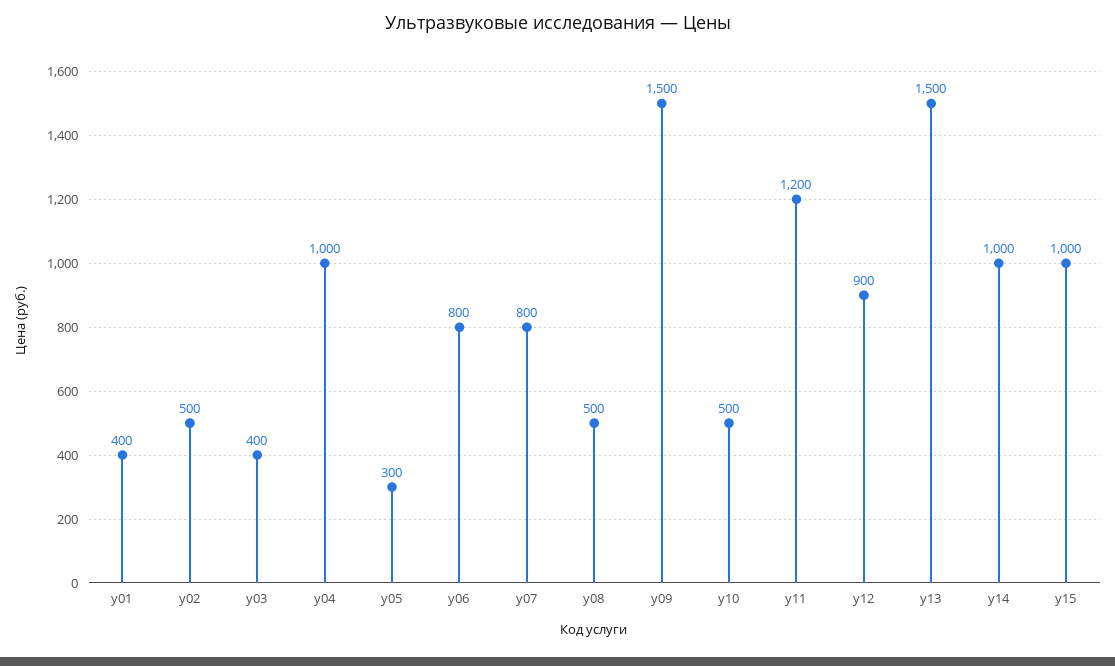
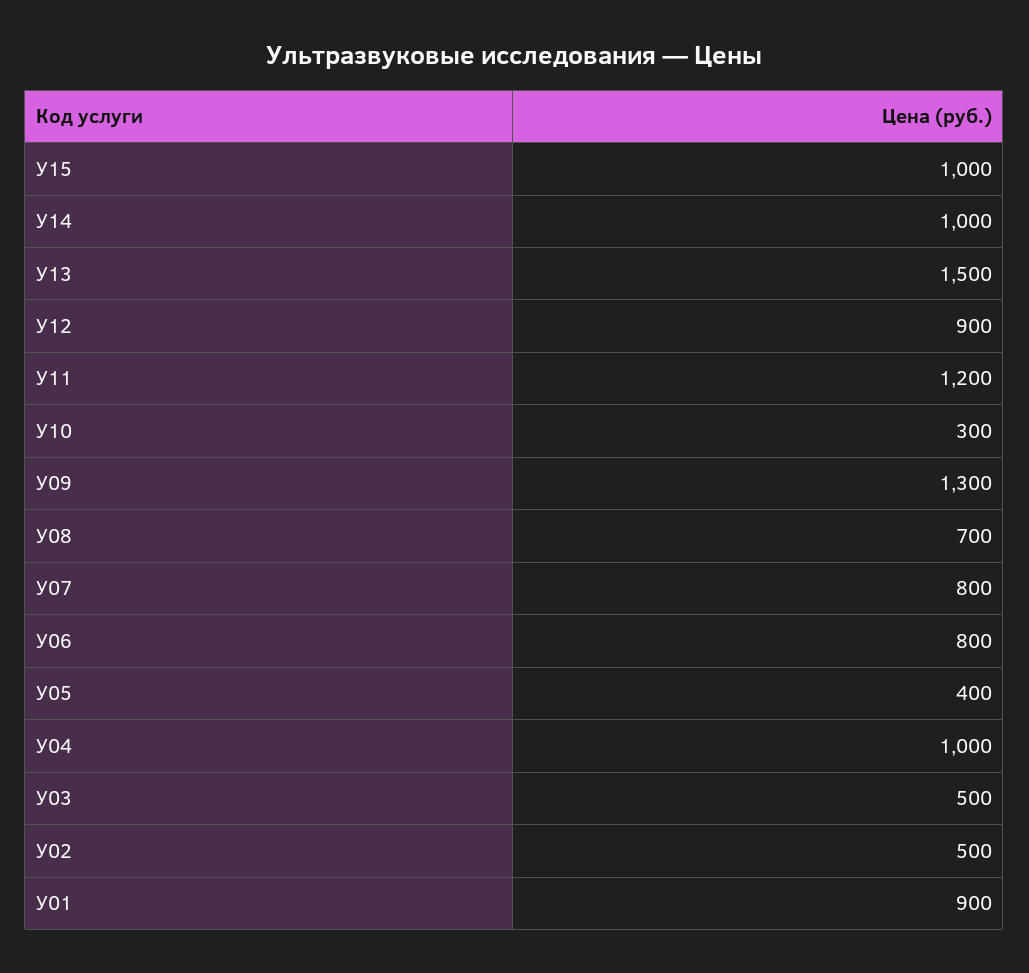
  {
-   "у01": 400,
+   "у01": 900,
    "у02": 500,
-   "у03": 400,
+   "у03": 500,
    "у04": 1000,
-   "у05": 300,
+   "у05": 400,
    "у06": 800,
    "у07": 800,
-   "у08": 500,
+   "у08": 700,
-   "у09": 1500,
+   "у09": 1300,
-   "у10": 500,
+   "у10": 300,
    "у11": 1200,
    "у12": 900,
    "у13": 1500,
    "у14": 1000,
    "у15": 1000
  }

